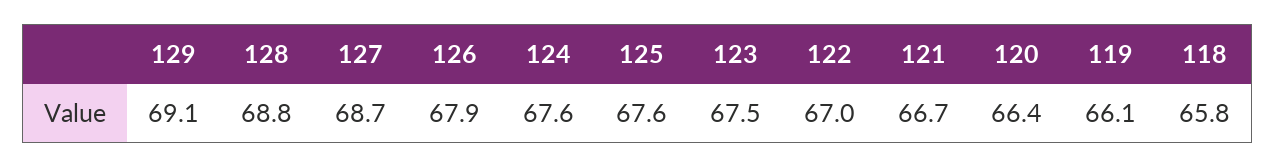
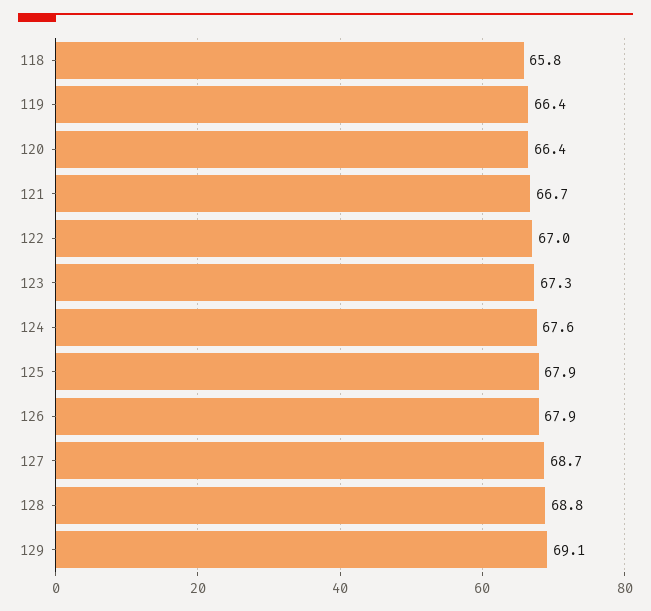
  {
    "129": 69.1,
    "128": 68.8,
    "127": 68.7,
    "126": 67.9,
    "124": 67.6,
-   "125": 67.6,
+   "125": 67.9,
-   "123": 67.5,
+   "123": 67.3,
    "122": 67,
    "121": 66.7,
    "120": 66.4,
-   "119": 66.1,
+   "119": 66.4,
    "118": 65.8
  }

